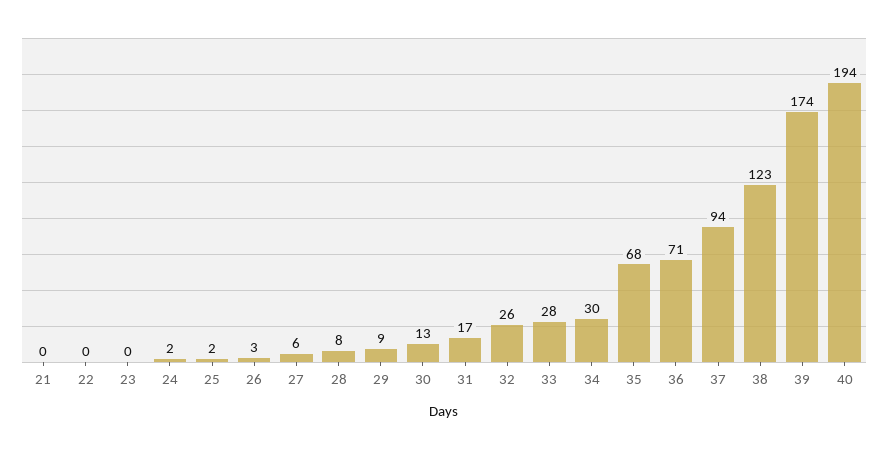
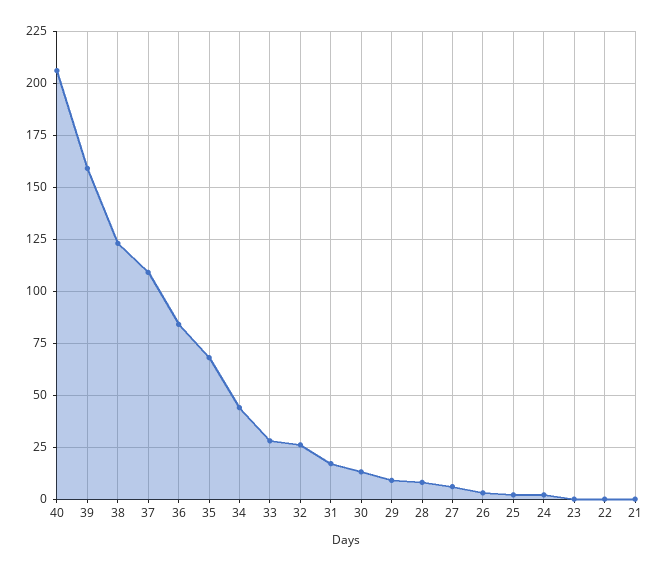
  {
    "21": 0,
    "22": 0,
    "23": 0,
    "24": 2,
    "25": 2,
    "26": 3,
    "27": 6,
    "28": 8,
    "29": 9,
    "30": 13,
    "31": 17,
    "32": 26,
    "33": 28,
-   "34": 30,
+   "34": 45,
    "35": 68,
-   "36": 71,
+   "36": 85,
-   "37": 94,
+   "37": 110,
    "38": 123,
-   "39": 174,
+   "39": 160,
-   "40": 194
+   "40": 205
  }

